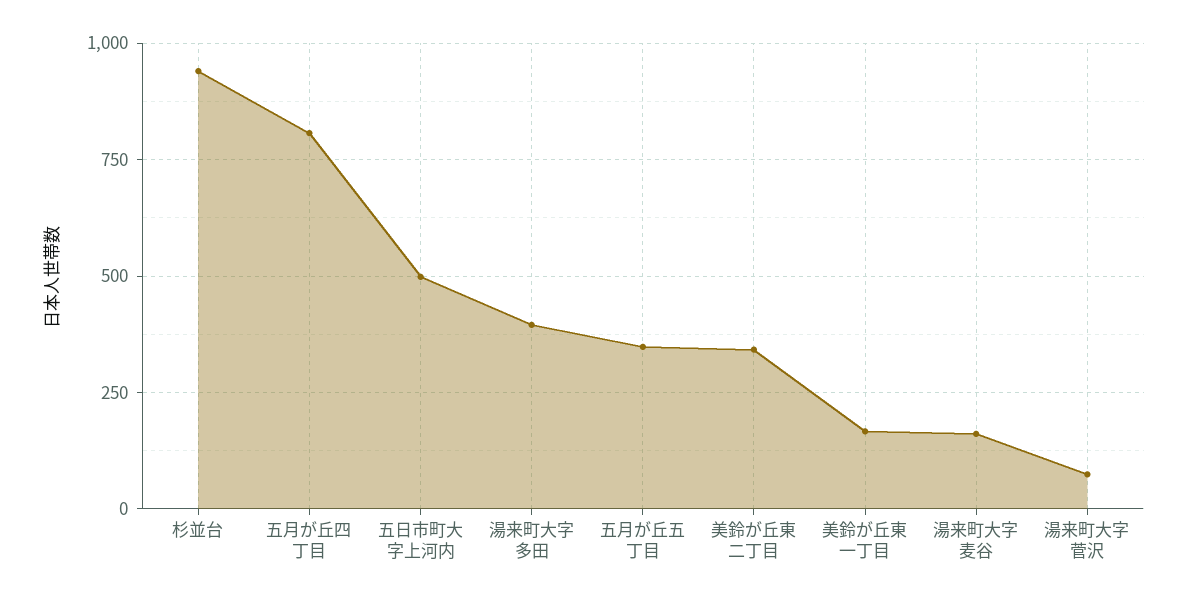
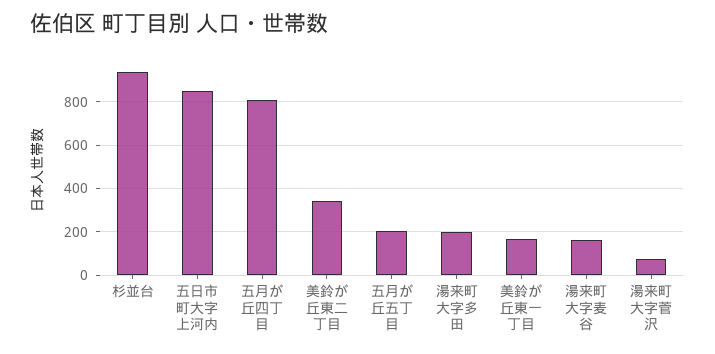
  {
    "杉並台": 950,
    "五月が丘四丁目": 800,
-   "五日市町大字上河内": 500,
+   "五日市町大字上河内": 850,
-   "湯来町大字多田": 400,
+   "湯来町大字多田": 200,
-   "五月が丘五丁目": 350,
+   "五月が丘五丁目": 200,
    "美鈴が丘東二丁目": 350,
    "美鈴が丘東一丁目": 175,
    "湯来町大字麦谷": 150,
    "湯来町大字菅沢": 75
  }

